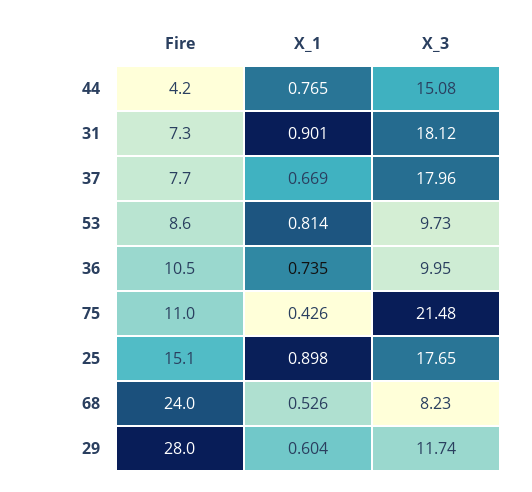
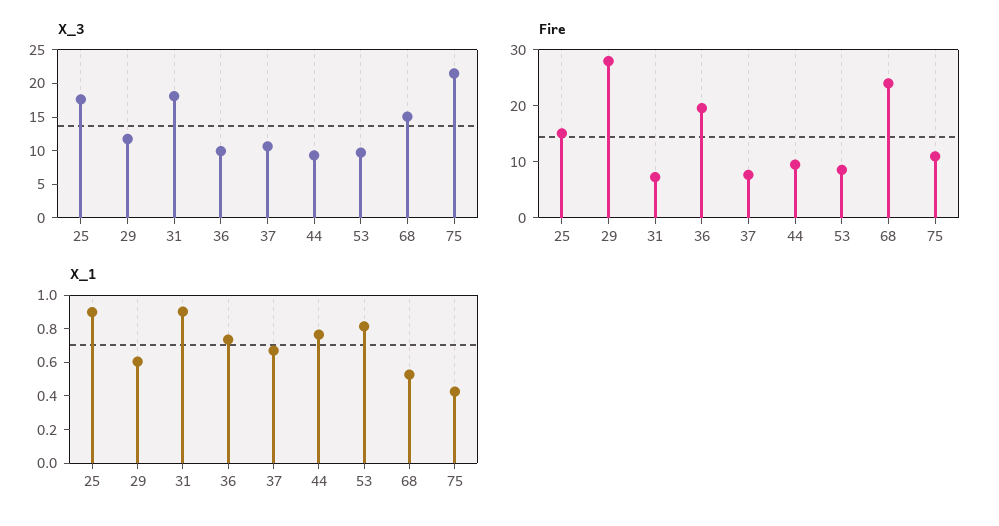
  {
    "Fire": {
-     "44": 4.2,
+     "44": 10,
      "31": 7.3,
      "37": 7.7,
      "53": 8.6,
-     "36": 10.5,
+     "36": 20,
      "75": 11,
      "25": 15.1,
      "68": 24,
      "29": 28
    },
    "X_1": {
      "44": 0.765,
      "31": 0.901,
      "37": 0.669,
      "53": 0.814,
      "36": 0.735,
      "75": 0.426,
      "25": 0.898,
      "68": 0.526,
      "29": 0.604
    },
    "X_3": {
-     "44": 15.08,
+     "44": 10,
      "31": 18.12,
-     "37": 17.96,
+     "37": 10,
      "53": 9.73,
      "36": 9.95,
      "75": 21.48,
      "25": 17.65,
-     "68": 8.23,
+     "68": 15,
      "29": 11.74
    }
  }

